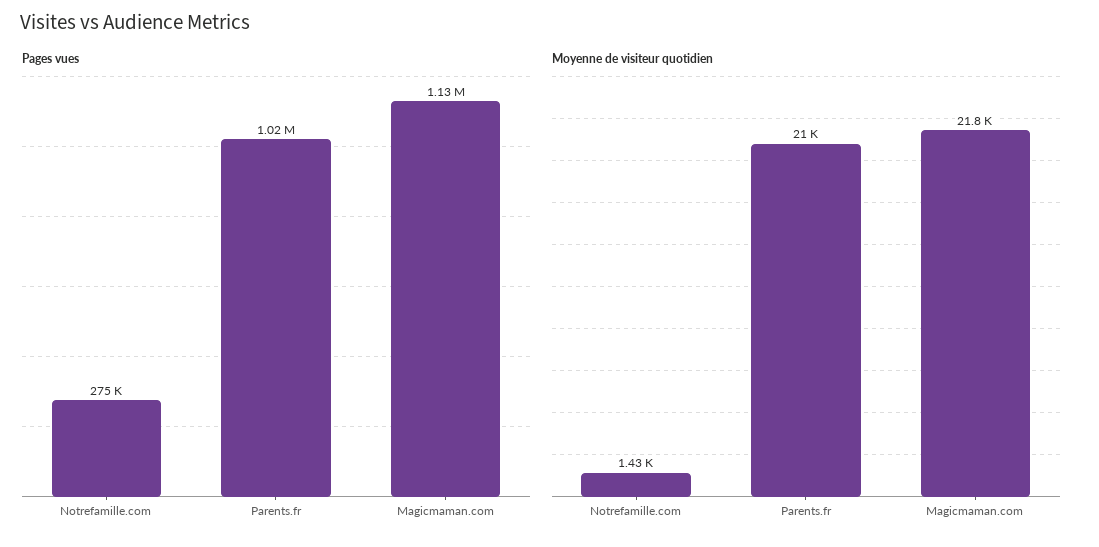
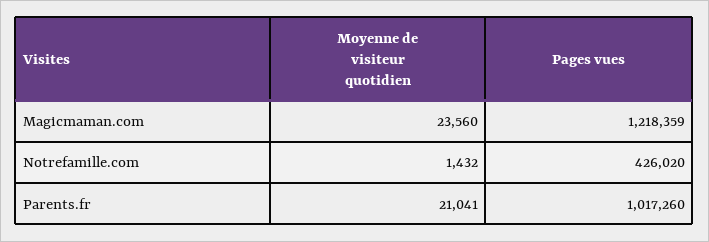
  {
    "Pages vues": {
-     "Notrefamille.com": 275000,
+     "Notrefamille.com": 426020,
      "Parents.fr": 1017260,
-     "Magicmaman.com": 1130000
+     "Magicmaman.com": 1218359
    },
    "Moyenne de visiteur quotidien": {
      "Notrefamille.com": 1432,
      "Parents.fr": 21041,
-     "Magicmaman.com": 21800
+     "Magicmaman.com": 23560
    }
  }

